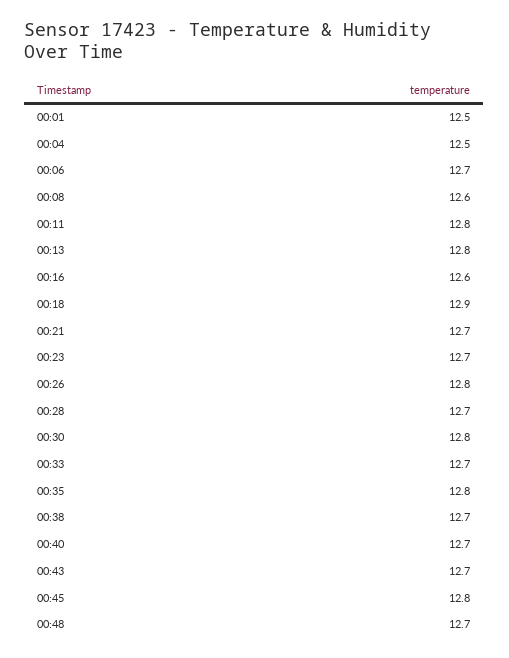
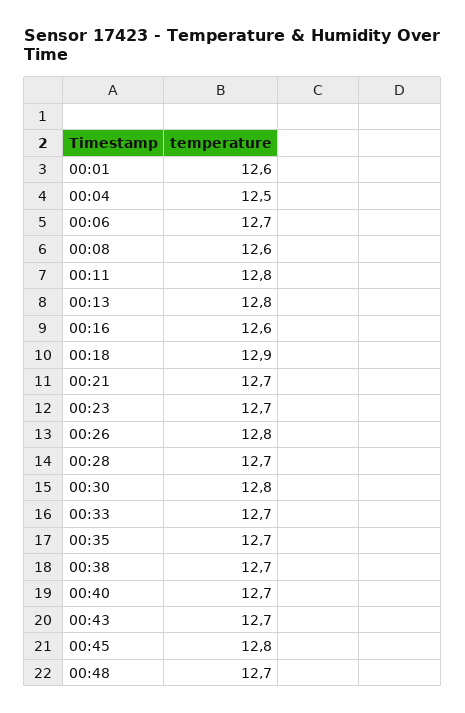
  {
-   "00:01": 12.5,
+   "00:01": 12.6,
    "00:04": 12.5,
    "00:06": 12.7,
    "00:08": 12.6,
    "00:11": 12.8,
    "00:13": 12.8,
    "00:16": 12.6,
    "00:18": 12.9,
    "00:21": 12.7,
    "00:23": 12.7,
    "00:26": 12.8,
    "00:28": 12.7,
    "00:30": 12.8,
    "00:33": 12.7,
-   "00:35": 12.8,
+   "00:35": 12.7,
    "00:38": 12.7,
    "00:40": 12.7,
    "00:43": 12.7,
    "00:45": 12.8,
    "00:48": 12.7
  }

